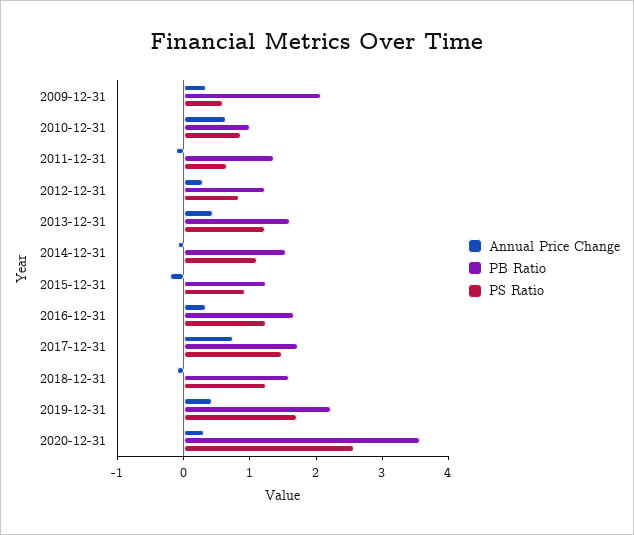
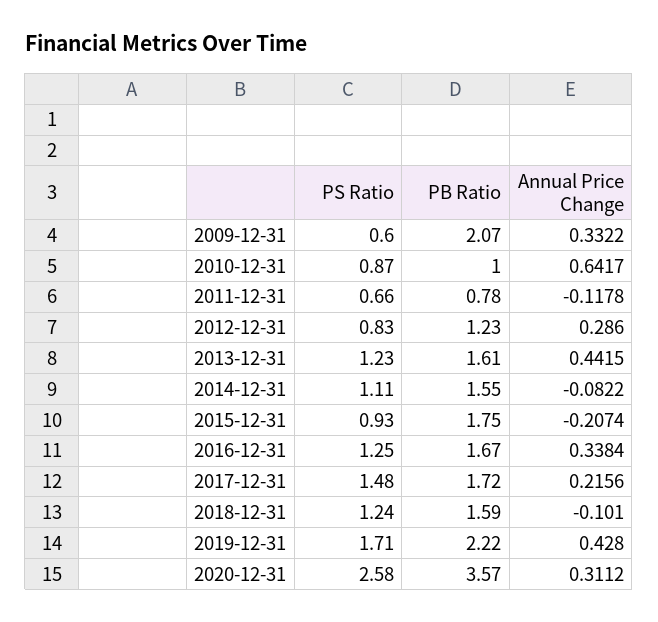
  {
    "Annual Price Change": {
      "2009-12-31": 0.3322,
      "2010-12-31": 0.6417,
      "2011-12-31": -0.1178,
      "2012-12-31": 0.286,
      "2013-12-31": 0.4415,
      "2014-12-31": -0.0822,
      "2015-12-31": -0.2074,
      "2016-12-31": 0.3384,
-     "2017-12-31": 0.8,
+     "2017-12-31": 0.2156,
      "2018-12-31": -0.101,
      "2019-12-31": 0.428,
      "2020-12-31": 0.3112
    },
    "PB Ratio": {
      "2009-12-31": 2.07,
      "2010-12-31": 1,
-     "2011-12-31": 1.4,
+     "2011-12-31": 0.78,
      "2012-12-31": 1.23,
      "2013-12-31": 1.61,
      "2014-12-31": 1.55,
-     "2015-12-31": 1.2,
+     "2015-12-31": 1.75,
      "2016-12-31": 1.67,
      "2017-12-31": 1.72,
      "2018-12-31": 1.59,
      "2019-12-31": 2.22,
      "2020-12-31": 3.57
    },
    "PS Ratio": {
      "2009-12-31": 0.6,
      "2010-12-31": 0.87,
      "2011-12-31": 0.66,
      "2012-12-31": 0.83,
      "2013-12-31": 1.23,
      "2014-12-31": 1.11,
      "2015-12-31": 0.93,
      "2016-12-31": 1.25,
      "2017-12-31": 1.48,
      "2018-12-31": 1.24,
      "2019-12-31": 1.71,
      "2020-12-31": 2.58
    }
  }

